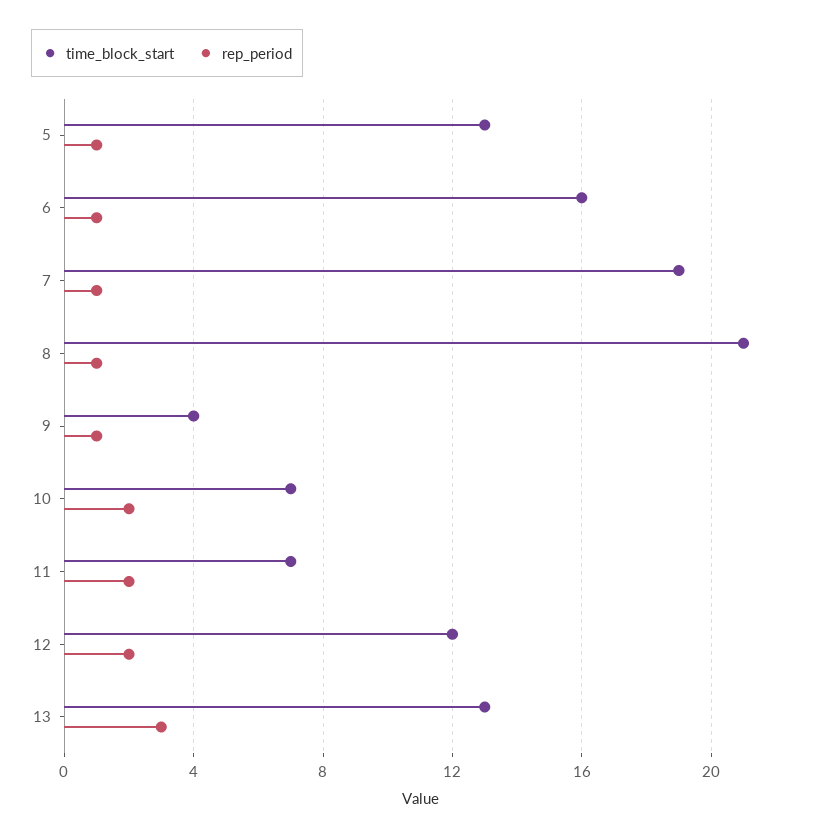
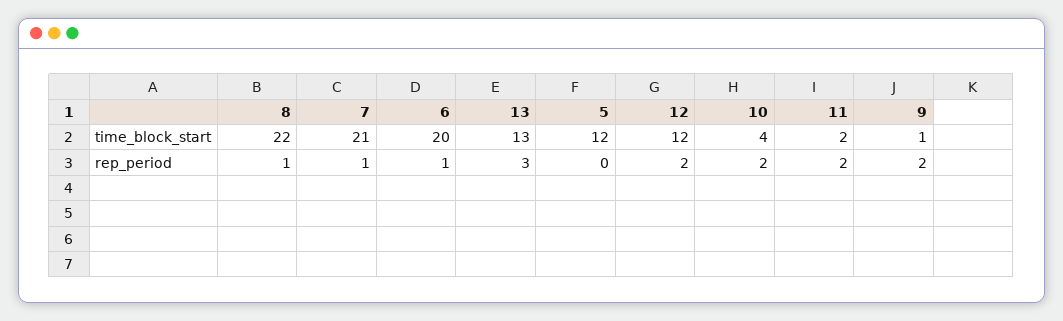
  {
    "time_block_start": {
-     "5": 13,
+     "5": 12,
-     "6": 16,
+     "6": 20,
-     "7": 19,
+     "7": 21,
-     "8": 21,
+     "8": 22,
-     "9": 4,
+     "9": 1,
-     "10": 7,
+     "10": 4,
-     "11": 7,
+     "11": 2,
      "12": 12,
      "13": 13
    },
    "rep_period": {
-     "5": 1,
+     "5": 0,
      "6": 1,
      "7": 1,
      "8": 1,
-     "9": 1,
+     "9": 2,
      "10": 2,
      "11": 2,
      "12": 2,
      "13": 3
    }
  }

